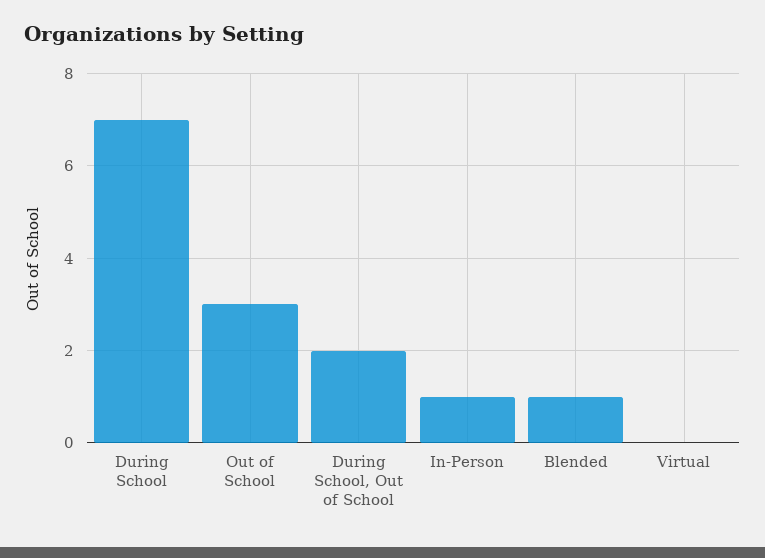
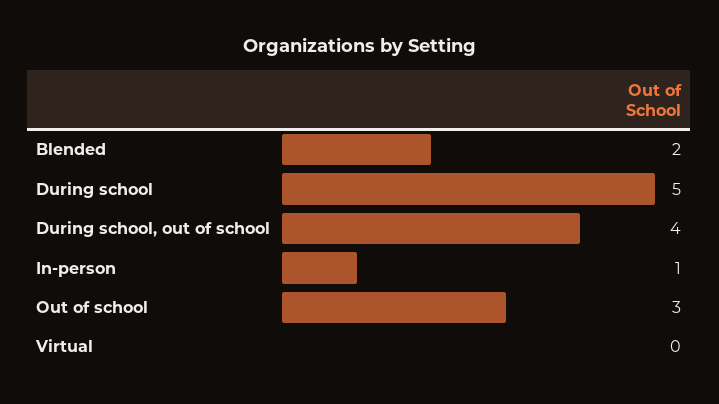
  {
-   "During School": 7,
+   "During School": 5,
    "Out of School": 3,
-   "During School, Out of School": 2,
+   "During School, Out of School": 4,
    "In-Person": 1,
-   "Blended": 1,
+   "Blended": 2,
    "Virtual": 0
  }

